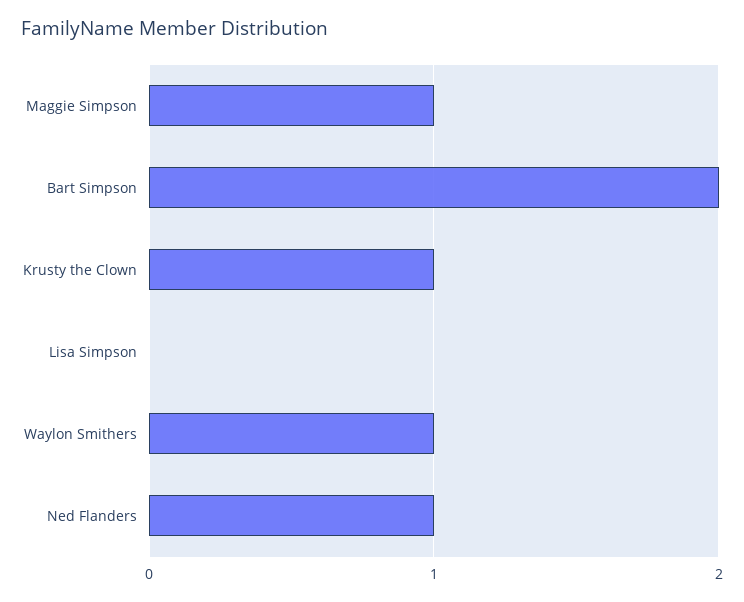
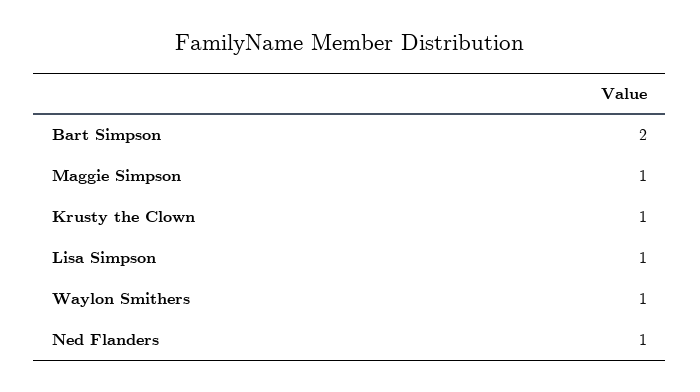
  {
    "Maggie Simpson": 1,
    "Bart Simpson": 2,
    "Krusty the Clown": 1,
-   "Lisa Simpson": 0,
+   "Lisa Simpson": 1,
    "Waylon Smithers": 1,
    "Ned Flanders": 1
  }

